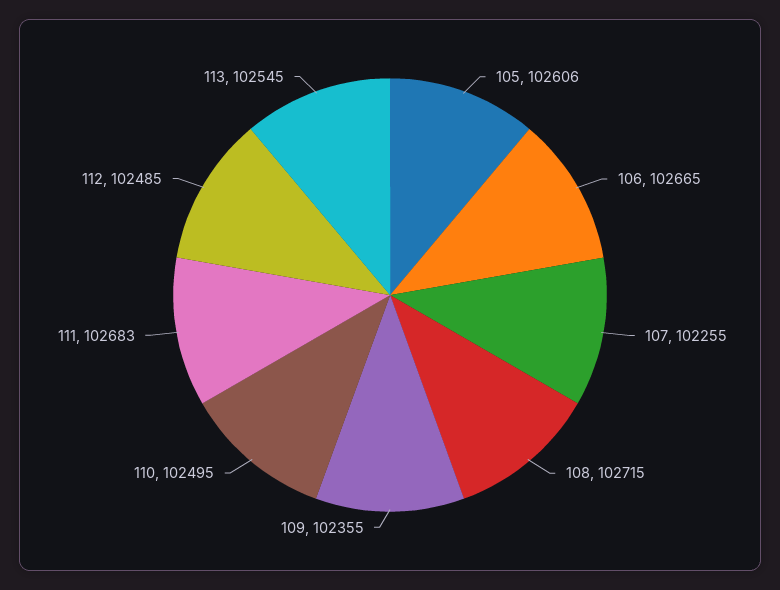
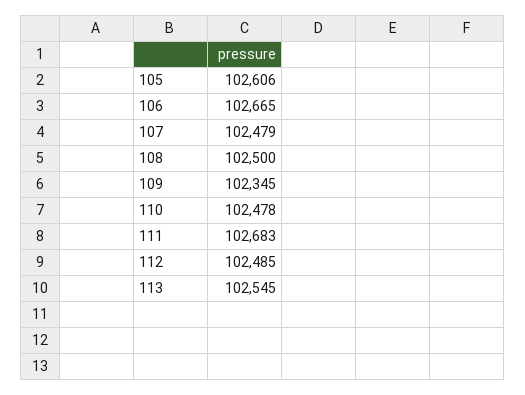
  {
    "105": 102606,
    "106": 102665,
-   "107": 102255,
+   "107": 102479,
-   "108": 102715,
+   "108": 102500,
-   "109": 102355,
+   "109": 102345,
-   "110": 102495,
+   "110": 102478,
    "111": 102683,
    "112": 102485,
    "113": 102545
  }

